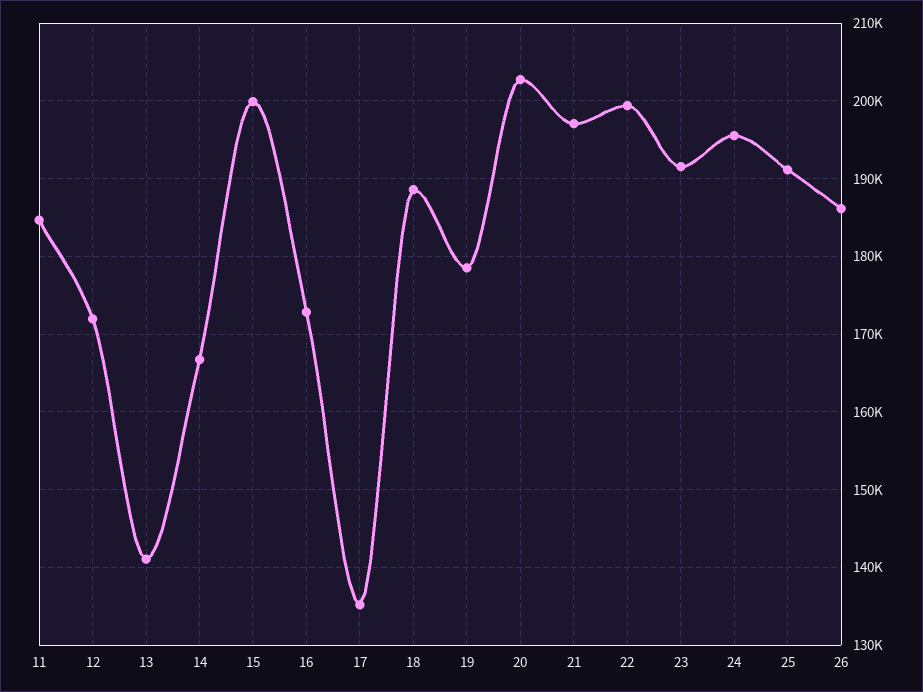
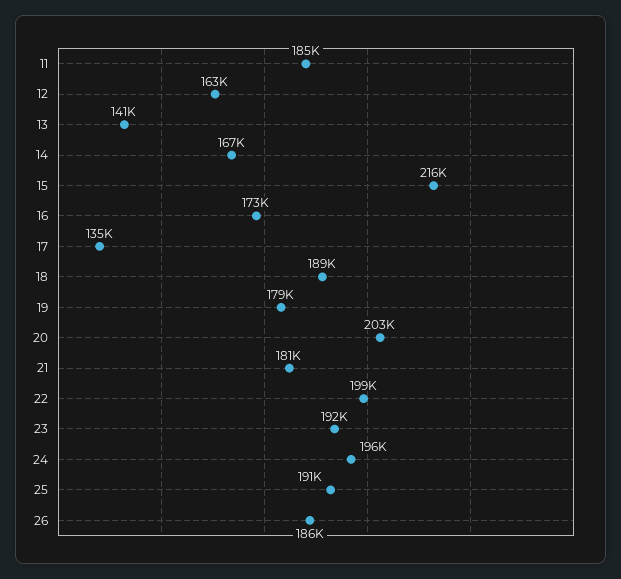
  {
    "11": 185000,
-   "12": 172000,
+   "12": 163000,
    "13": 141000,
    "14": 167000,
-   "15": 200000,
+   "15": 216000,
    "16": 173000,
    "17": 135000,
    "18": 189000,
    "19": 179000,
    "20": 203000,
-   "21": 197000,
+   "21": 181000,
    "22": 199000,
    "23": 192000,
    "24": 196000,
    "25": 191000,
    "26": 186000
  }

